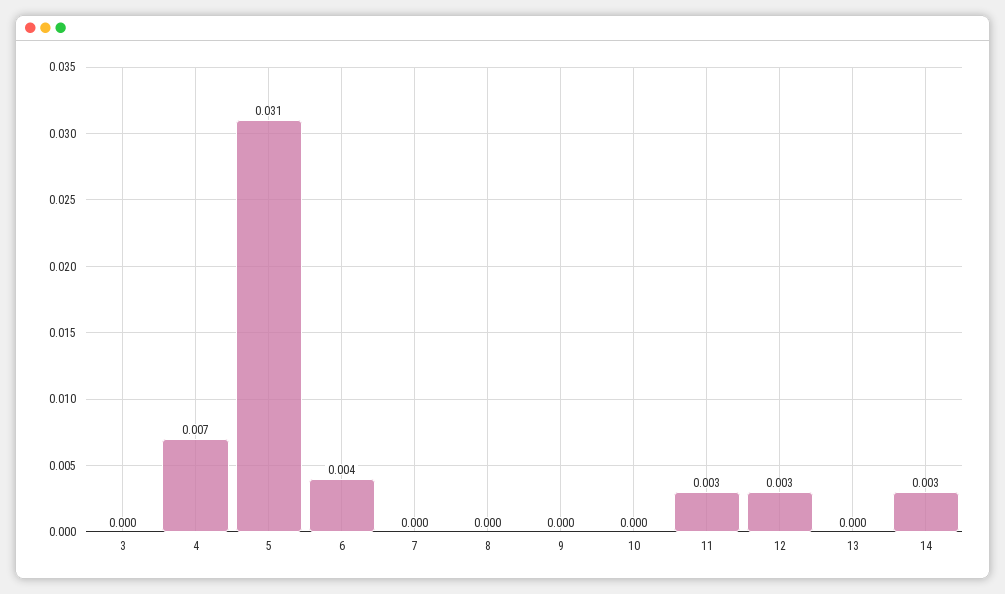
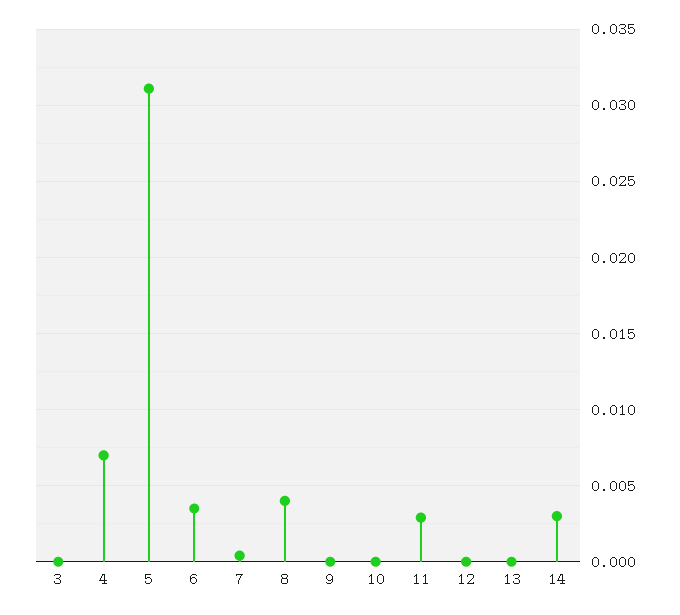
  {
    "3": 0,
    "4": 0.007,
    "5": 0.031,
    "6": 0.004,
    "7": 0,
-   "8": 0,
+   "8": 0.004,
    "9": 0,
    "10": 0,
    "11": 0.003,
-   "12": 0.003,
+   "12": 0,
    "13": 0,
    "14": 0.003
  }

